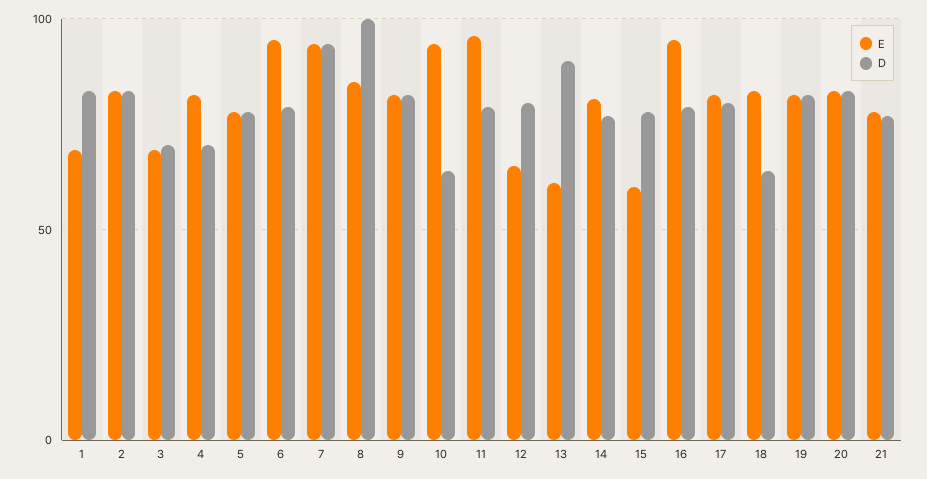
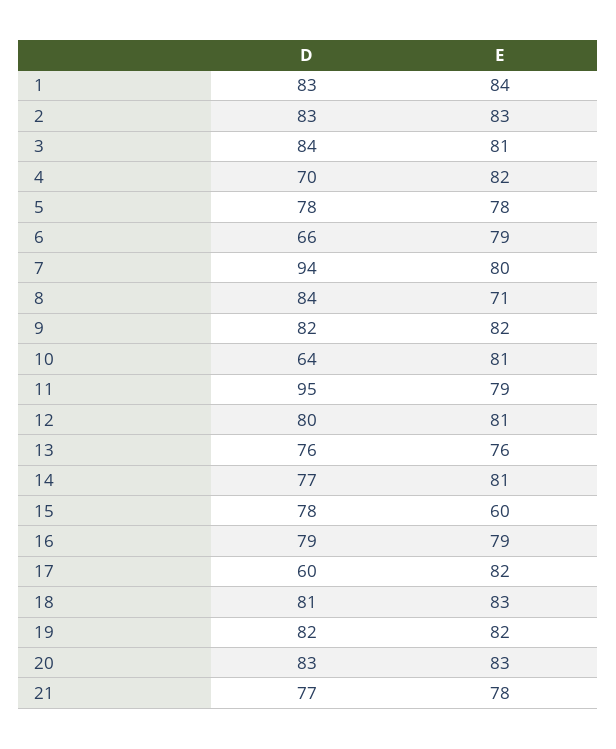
  {
    "E": {
-     "1": 70,
+     "1": 84,
      "2": 83,
-     "3": 70,
+     "3": 81,
      "4": 82,
      "5": 78,
-     "6": 95,
+     "6": 79,
-     "7": 95,
+     "7": 80,
-     "8": 85,
+     "8": 71,
      "9": 82,
-     "10": 95,
+     "10": 81,
-     "11": 95,
+     "11": 79,
-     "12": 65,
+     "12": 81,
-     "13": 60,
+     "13": 76,
      "14": 81,
      "15": 60,
-     "16": 95,
+     "16": 79,
      "17": 82,
      "18": 83,
      "19": 82,
      "20": 83,
      "21": 78
    },
    "D": {
      "1": 83,
      "2": 83,
-     "3": 70,
+     "3": 84,
      "4": 70,
      "5": 78,
-     "6": 80,
+     "6": 66,
      "7": 94,
-     "8": 100,
+     "8": 84,
      "9": 82,
      "10": 64,
-     "11": 80,
+     "11": 95,
      "12": 80,
-     "13": 90,
+     "13": 76,
      "14": 77,
      "15": 78,
      "16": 79,
-     "17": 80,
+     "17": 60,
-     "18": 65,
+     "18": 81,
      "19": 82,
      "20": 83,
      "21": 77
    }
  }

